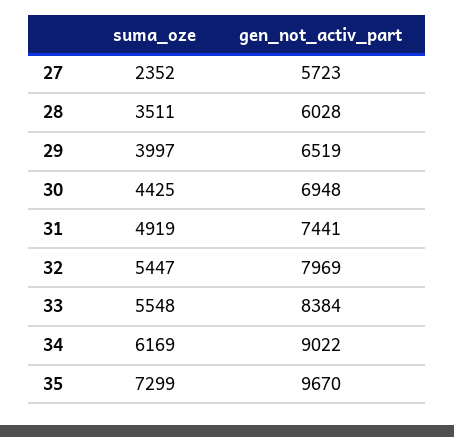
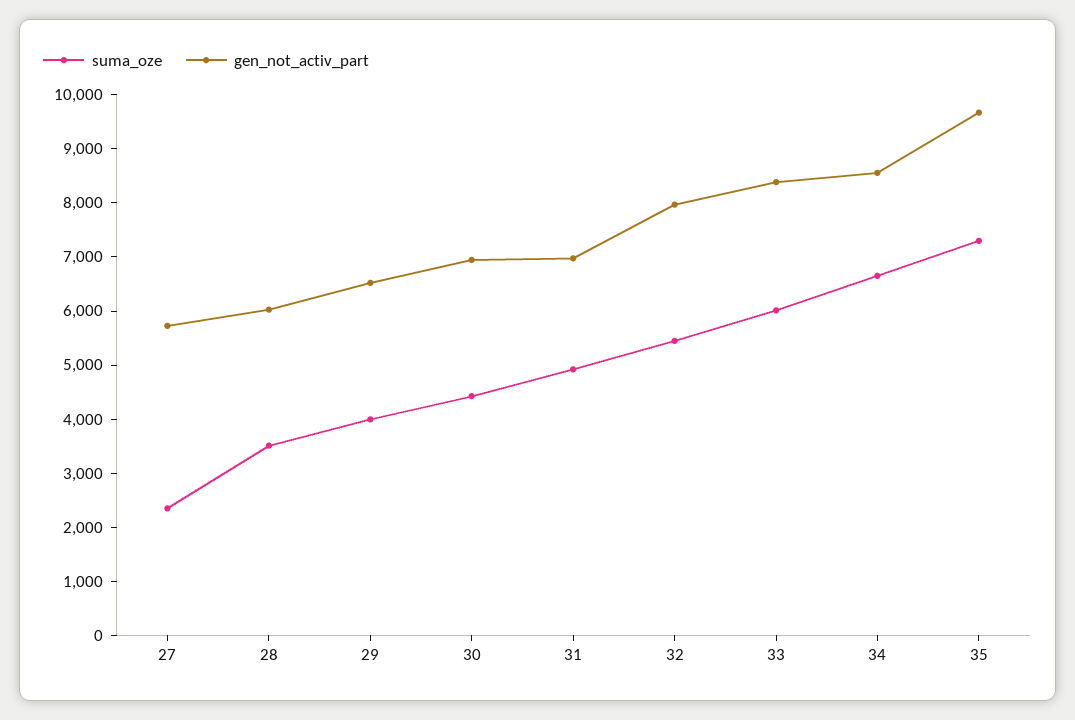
  {
    "suma_oze": {
      "27": 2352,
      "28": 3511,
      "29": 3997,
      "30": 4425,
      "31": 4919,
      "32": 5447,
-     "33": 5548,
+     "33": 6000,
-     "34": 6169,
+     "34": 6600,
      "35": 7299
    },
    "gen_not_activ_part": {
      "27": 5723,
      "28": 6028,
      "29": 6519,
      "30": 6948,
-     "31": 7441,
+     "31": 7000,
      "32": 7969,
      "33": 8384,
-     "34": 9022,
+     "34": 8600,
      "35": 9670
    }
  }

